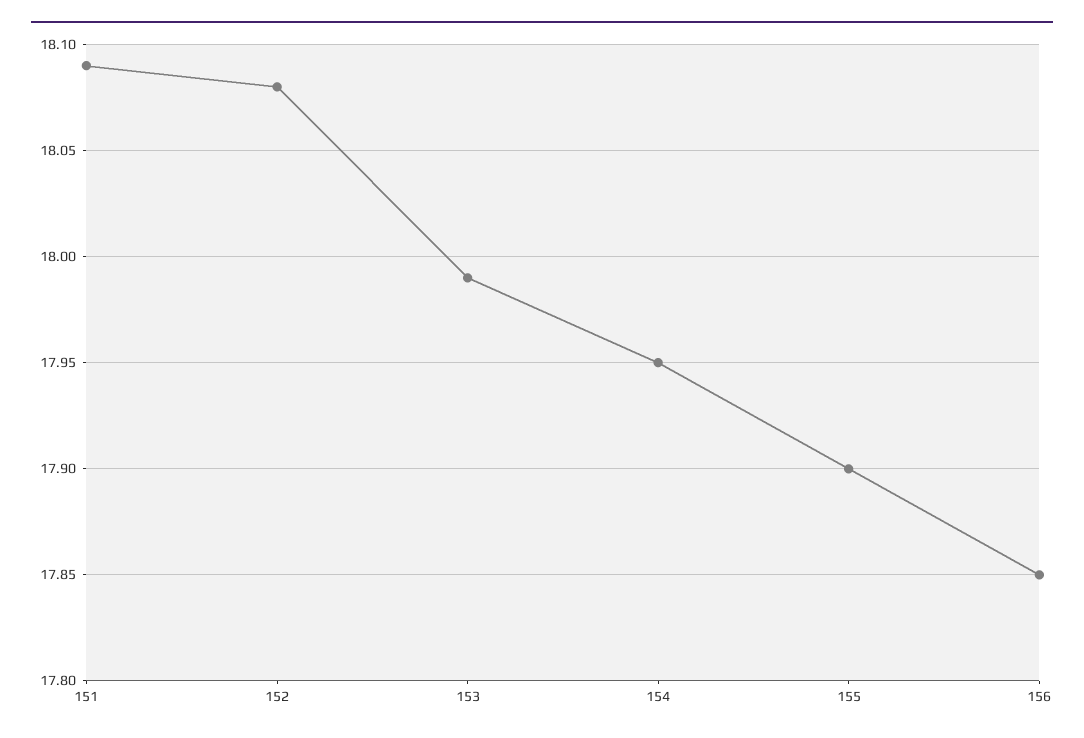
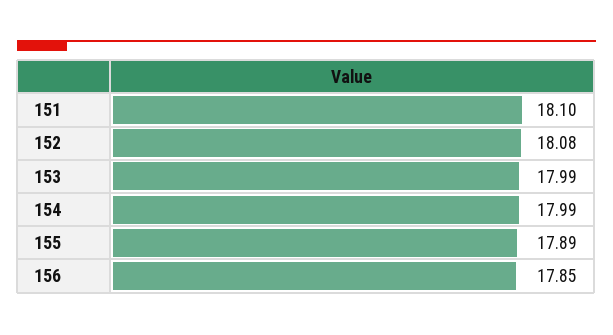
  {
-   "151": 18.09,
+   "151": 18.1,
    "152": 18.08,
    "153": 17.99,
-   "154": 17.95,
+   "154": 17.99,
-   "155": 17.9,
+   "155": 17.89,
    "156": 17.85
  }

